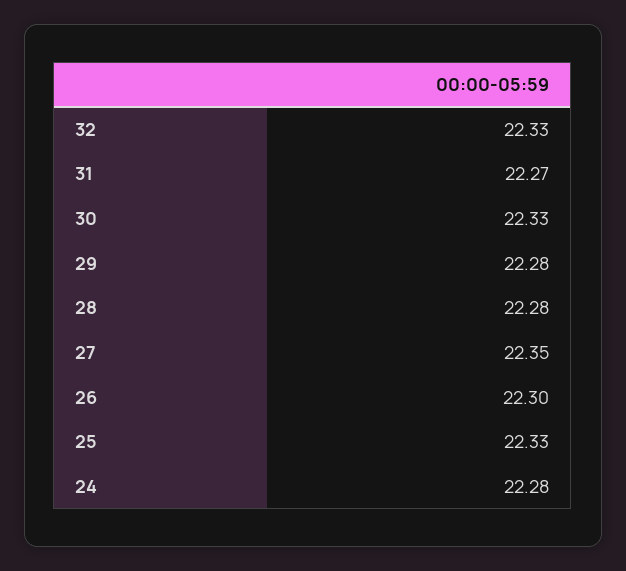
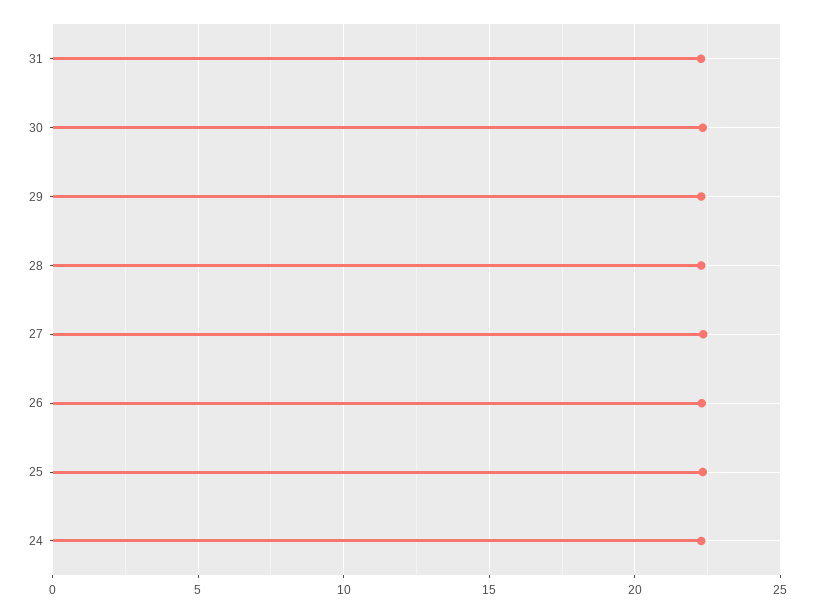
  {
-   "32": 22.33,
    "31": 22.27,
    "30": 22.33,
    "29": 22.28,
    "28": 22.28,
    "27": 22.35,
    "26": 22.3,
    "25": 22.33,
    "24": 22.28
  }

